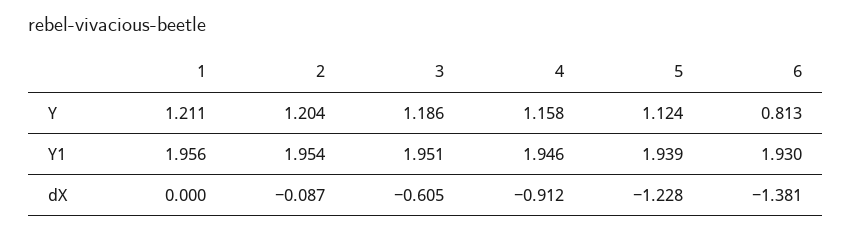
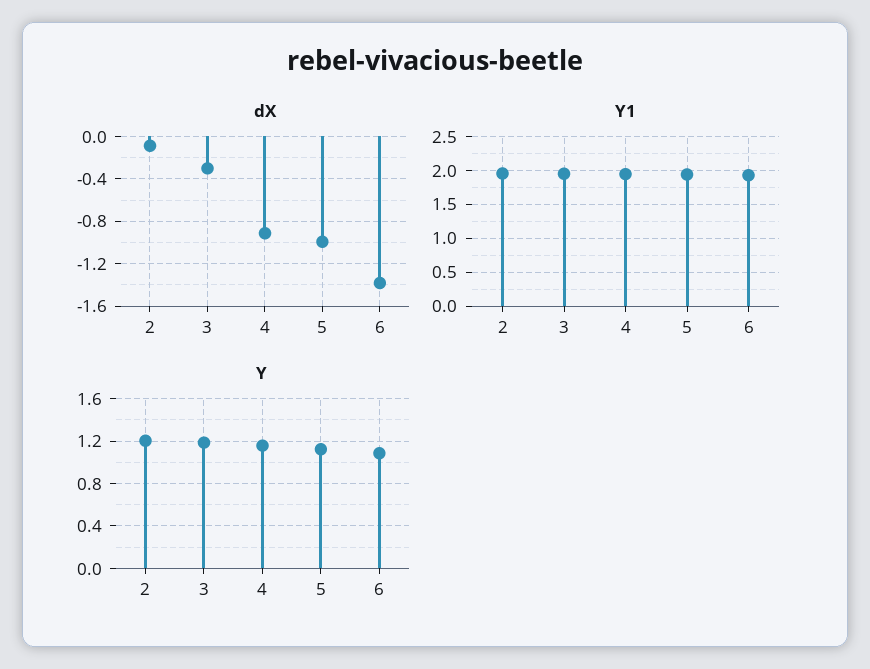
  {
    "Y": {
-     "1": 1.211,
      "2": 1.204,
      "3": 1.186,
      "4": 1.158,
      "5": 1.124,
-     "6": 0.813
+     "6": 1.1
    },
    "Y1": {
-     "1": 1.956,
      "2": 1.954,
      "3": 1.951,
      "4": 1.946,
      "5": 1.939,
      "6": 1.93
    },
    "dX": {
-     "1": 0,
      "2": -0.087,
-     "3": -0.605,
+     "3": -0.3,
      "4": -0.912,
-     "5": -1.228,
+     "5": -1,
      "6": -1.381
    }
  }

